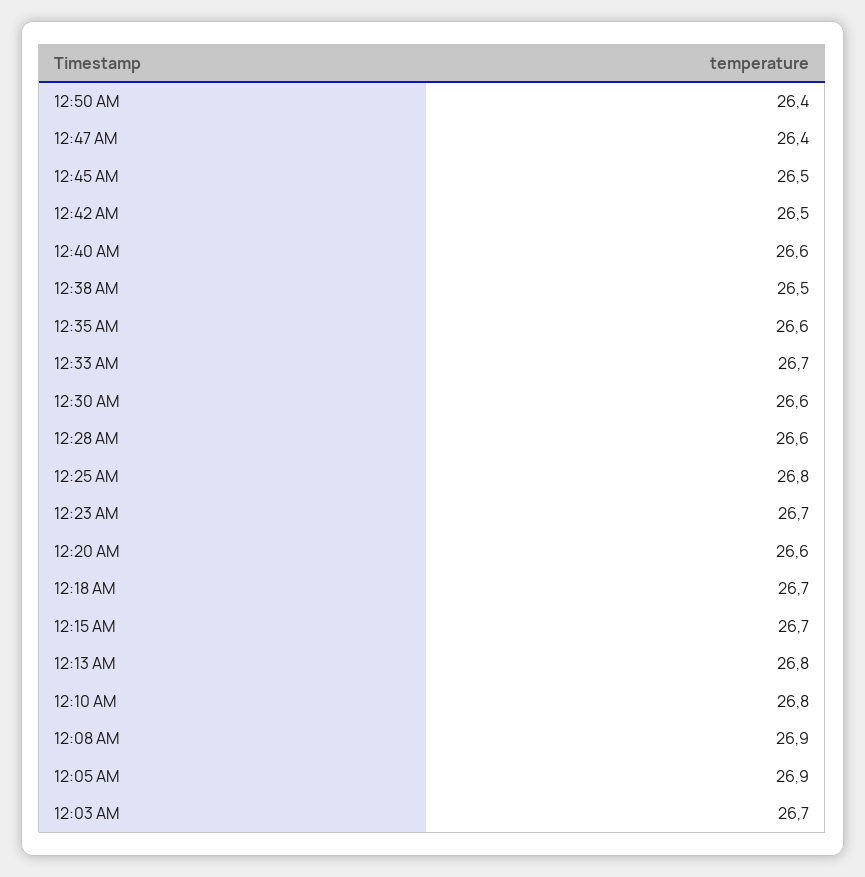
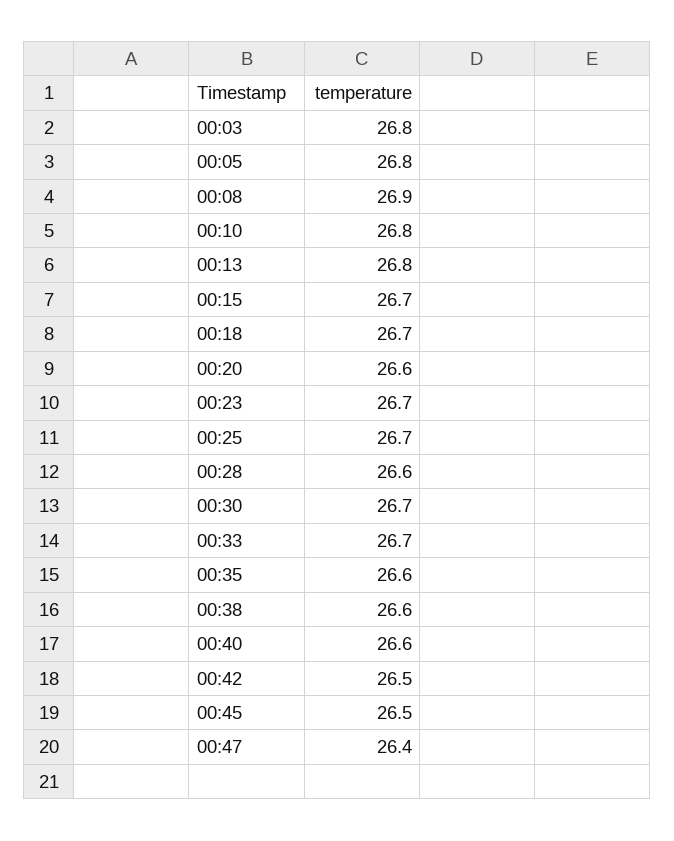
  {
-   "12:50 AM": 26.4,
    "12:47 AM": 26.4,
    "12:45 AM": 26.5,
    "12:42 AM": 26.5,
    "12:40 AM": 26.6,
-   "12:38 AM": 26.5,
+   "12:38 AM": 26.6,
    "12:35 AM": 26.6,
    "12:33 AM": 26.7,
-   "12:30 AM": 26.6,
+   "12:30 AM": 26.7,
    "12:28 AM": 26.6,
-   "12:25 AM": 26.8,
+   "12:25 AM": 26.7,
    "12:23 AM": 26.7,
    "12:20 AM": 26.6,
    "12:18 AM": 26.7,
    "12:15 AM": 26.7,
    "12:13 AM": 26.8,
    "12:10 AM": 26.8,
    "12:08 AM": 26.9,
-   "12:05 AM": 26.9,
+   "12:05 AM": 26.8,
-   "12:03 AM": 26.7
+   "12:03 AM": 26.8
  }

